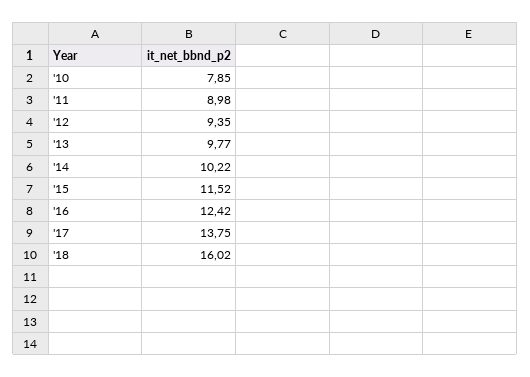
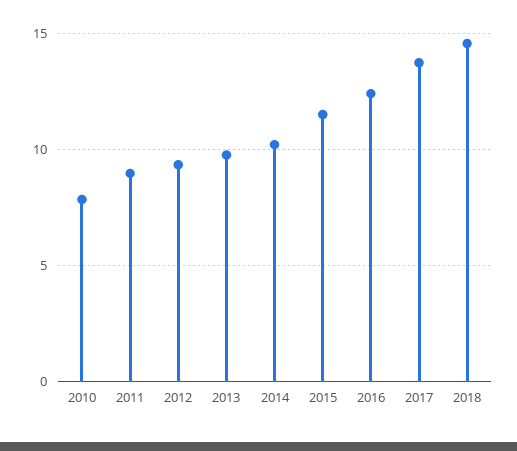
  {
    "'10": 7.85,
    "'11": 8.98,
    "'12": 9.35,
    "'13": 9.77,
    "'14": 10.22,
    "'15": 11.52,
    "'16": 12.42,
    "'17": 13.75,
-   "'18": 16.02
+   "'18": 14.5
  }

